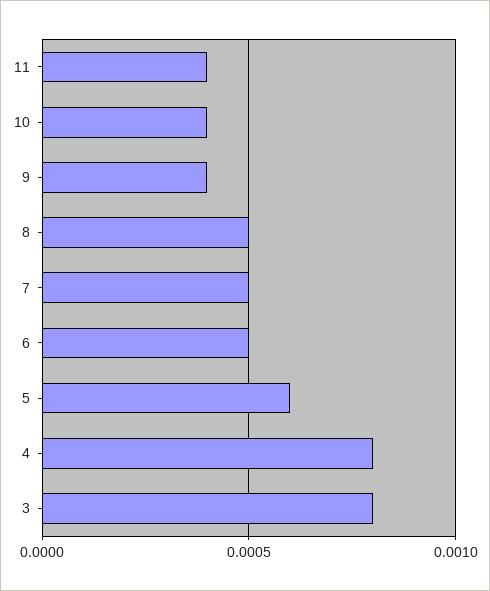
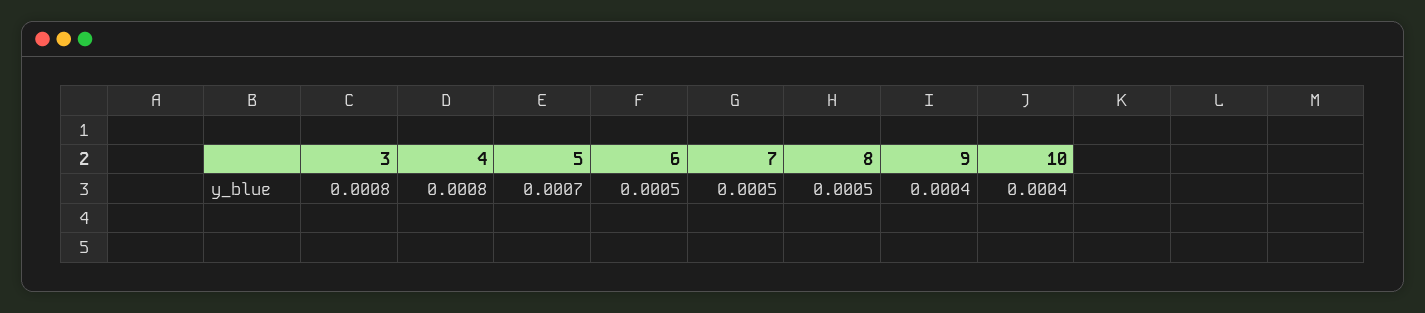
  {
-   "11": 0.0004,
    "10": 0.0004,
    "9": 0.0004,
    "8": 0.0005,
    "7": 0.0005,
    "6": 0.0005,
-   "5": 0.0006,
+   "5": 0.0007,
    "4": 0.0008,
    "3": 0.0008
  }

